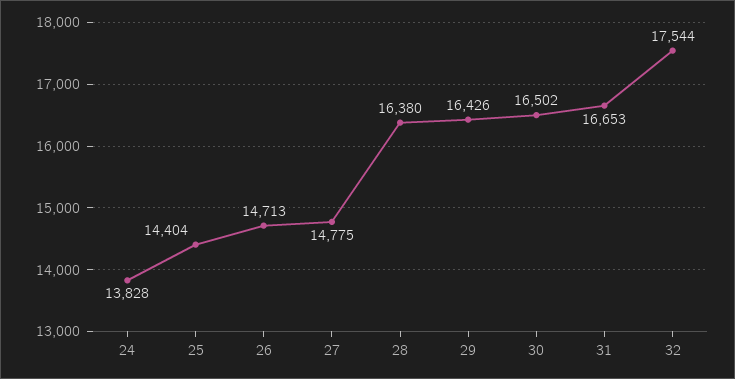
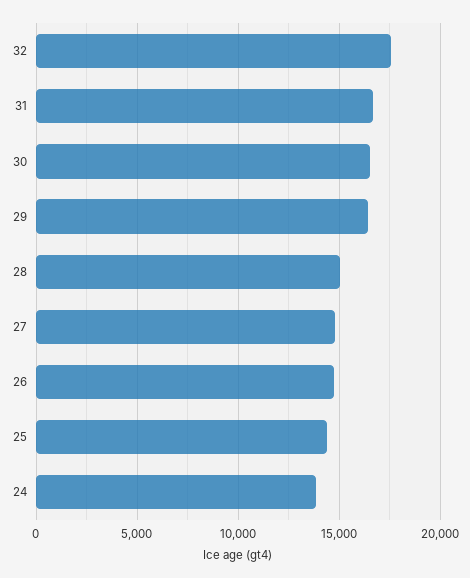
  {
    "24": 13828,
    "25": 14404,
    "26": 14713,
    "27": 14775,
-   "28": 16380,
+   "28": 15000,
    "29": 16426,
    "30": 16502,
    "31": 16653,
    "32": 17544
  }

